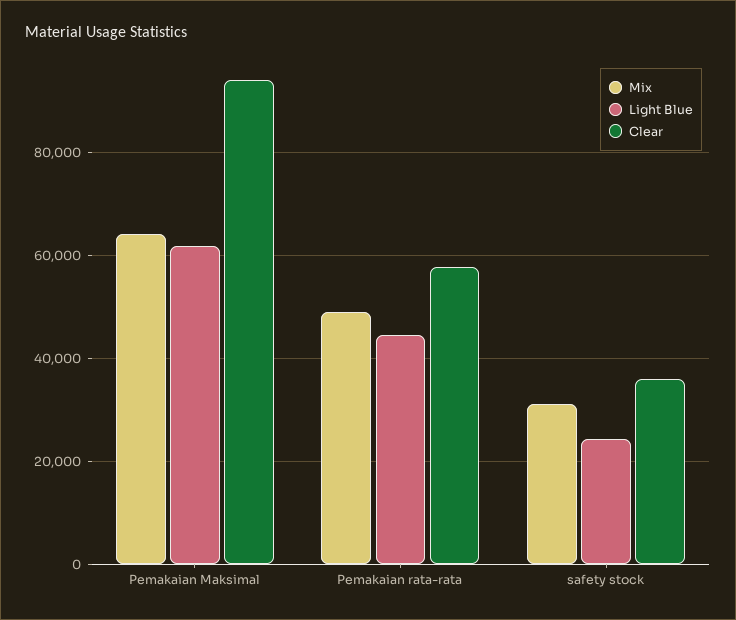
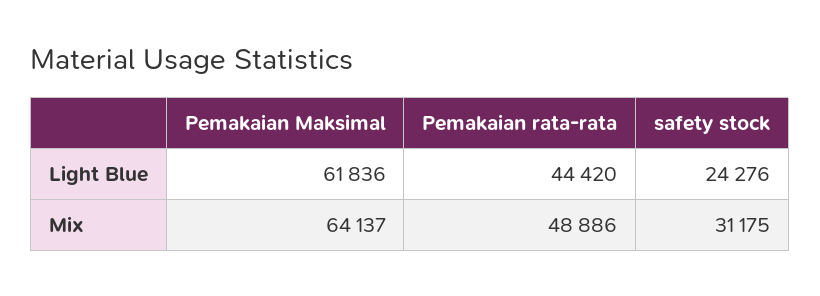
  {
    "Mix": {
      "Pemakaian Maksimal": 64137,
      "Pemakaian rata-rata": 48886,
      "safety stock": 31175
    },
    "Light Blue": {
      "Pemakaian Maksimal": 61836,
      "Pemakaian rata-rata": 44420,
      "safety stock": 24276
-   },
+   }
-   "Clear": {
-     "Pemakaian Maksimal": 94000,
-     "Pemakaian rata-rata": 58000,
-     "safety stock": 36000
-   }
  }

